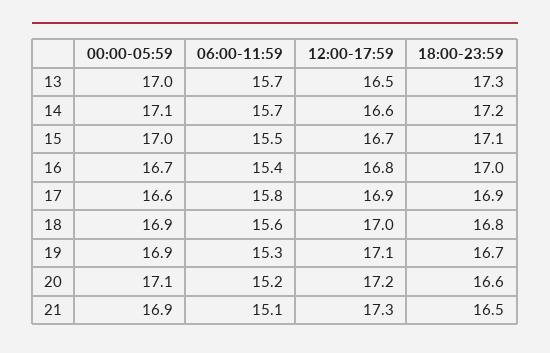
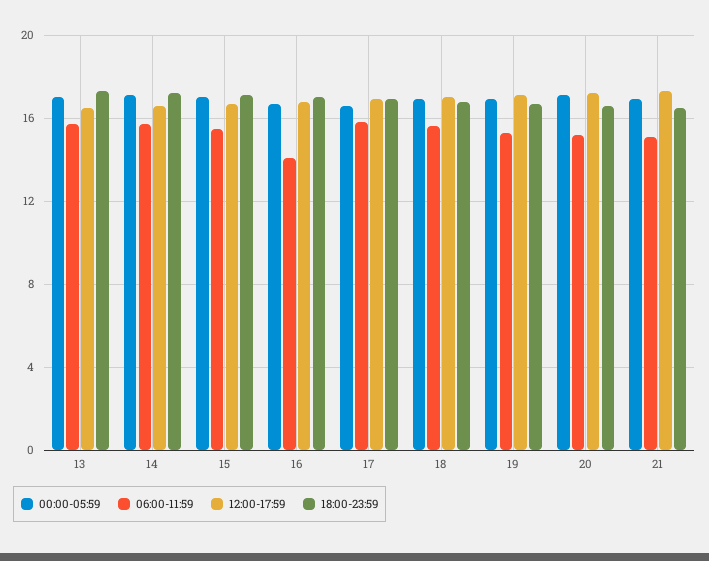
  {
    "00:00-05:59": {
      "13": 17,
      "14": 17.1,
      "15": 17,
      "16": 16.7,
      "17": 16.6,
      "18": 16.9,
      "19": 16.9,
      "20": 17.1,
      "21": 16.9
    },
    "06:00-11:59": {
      "13": 15.7,
      "14": 15.7,
      "15": 15.5,
-     "16": 15.4,
+     "16": 14,
      "17": 15.8,
      "18": 15.6,
      "19": 15.3,
      "20": 15.2,
      "21": 15.1
    },
    "12:00-17:59": {
      "13": 16.5,
      "14": 16.6,
      "15": 16.7,
      "16": 16.8,
      "17": 16.9,
      "18": 17,
      "19": 17.1,
      "20": 17.2,
      "21": 17.3
    },
    "18:00-23:59": {
      "13": 17.3,
      "14": 17.2,
      "15": 17.1,
      "16": 17,
      "17": 16.9,
      "18": 16.8,
      "19": 16.7,
      "20": 16.6,
      "21": 16.5
    }
  }

